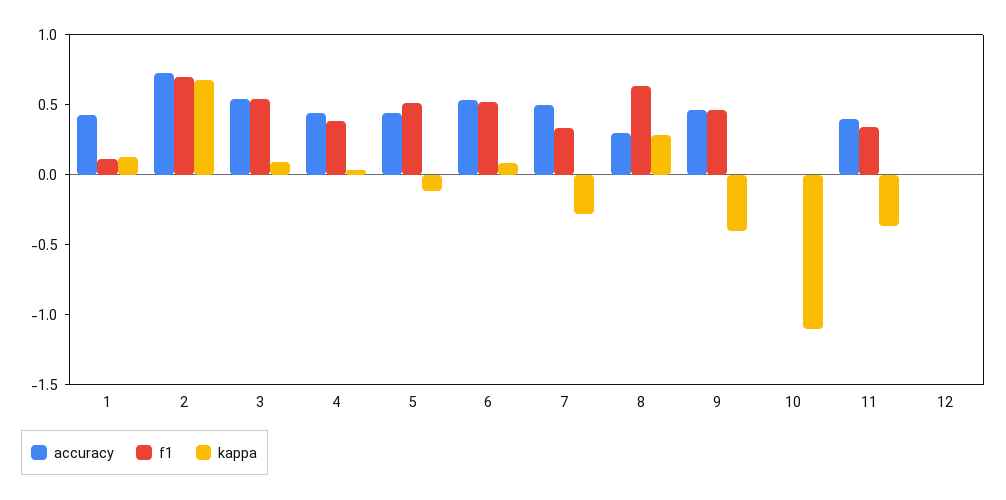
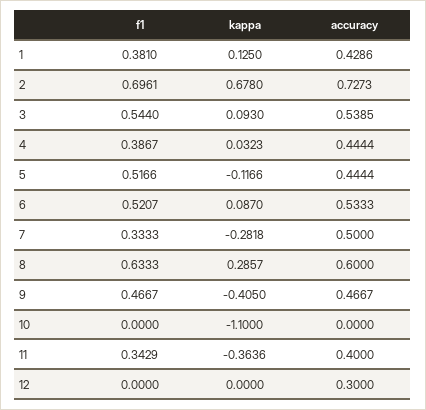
  {
    "accuracy": {
      "1": 0.4286,
      "2": 0.7273,
      "3": 0.5385,
      "4": 0.4444,
      "5": 0.4444,
      "6": 0.5333,
      "7": 0.5,
-     "8": 0.3,
+     "8": 0.6,
      "9": 0.4667,
      "10": 0,
      "11": 0.4,
-     "12": 0
+     "12": 0.3
    },
    "f1": {
-     "1": 0.1,
+     "1": 0.381,
      "2": 0.6961,
      "3": 0.544,
      "4": 0.3867,
      "5": 0.5166,
      "6": 0.5207,
      "7": 0.3333,
      "8": 0.6333,
      "9": 0.4667,
      "10": 0,
      "11": 0.3429,
      "12": 0
    },
    "kappa": {
      "1": 0.125,
      "2": 0.678,
      "3": 0.093,
      "4": 0.0323,
      "5": -0.1166,
      "6": 0.087,
      "7": -0.2818,
      "8": 0.2857,
      "9": -0.405,
      "10": -1.1,
      "11": -0.3636,
      "12": 0
    }
  }

